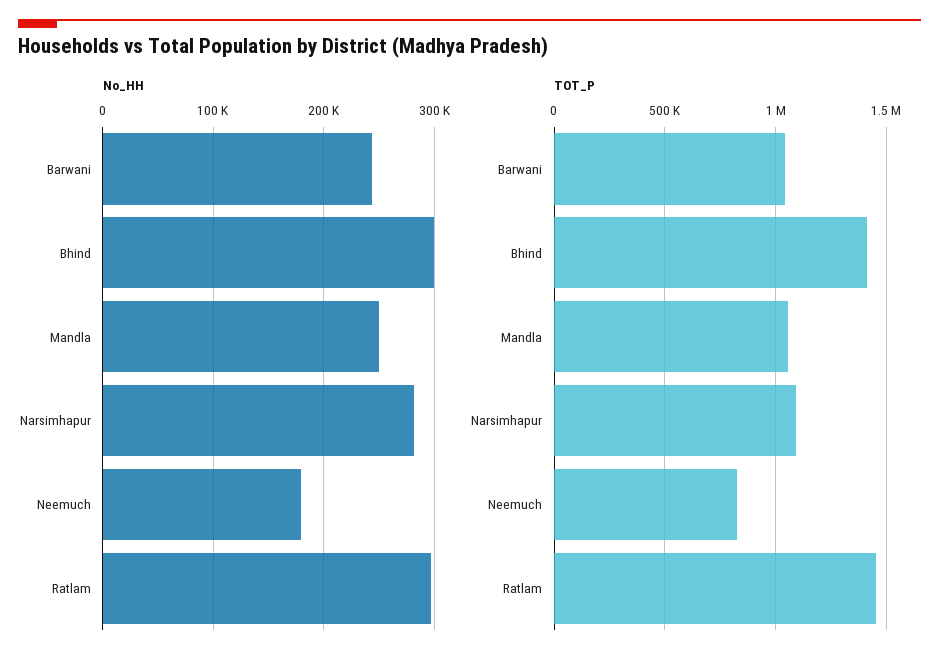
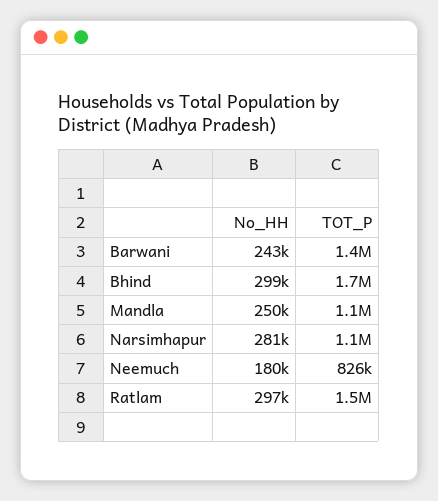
  {
    "No_HH": {
      "Barwani": 243000,
      "Bhind": 299000,
      "Mandla": 250000,
      "Narsimhapur": 281000,
      "Neemuch": 180000,
      "Ratlam": 297000
    },
    "TOT_P": {
-     "Barwani": 1050000,
+     "Barwani": 1400000,
-     "Bhind": 1400000,
+     "Bhind": 1700000,
      "Mandla": 1100000,
      "Narsimhapur": 1100000,
      "Neemuch": 826000,
      "Ratlam": 1500000
    }
  }

